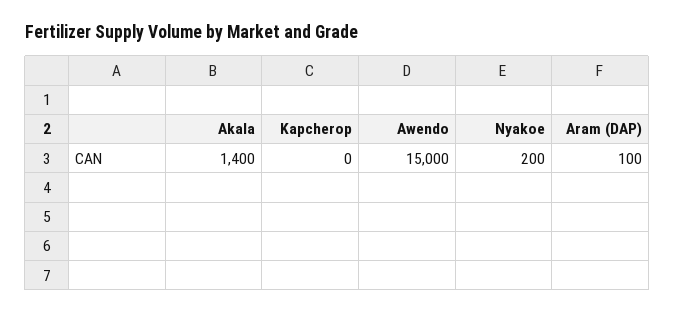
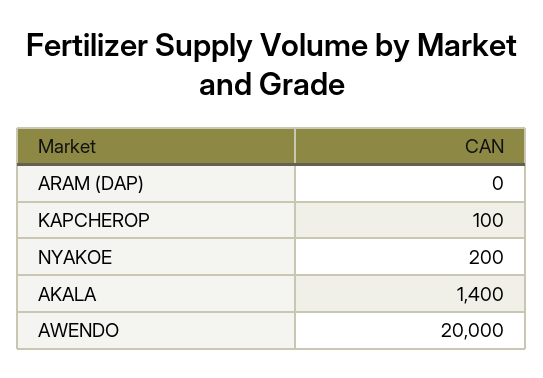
  {
    "Akala": 1400,
-   "Kapcherop": 0,
+   "Kapcherop": 100,
-   "Awendo": 15000,
+   "Awendo": 20000,
    "Nyakoe": 200,
-   "Aram (DAP)": 100
+   "Aram (DAP)": 0
  }

